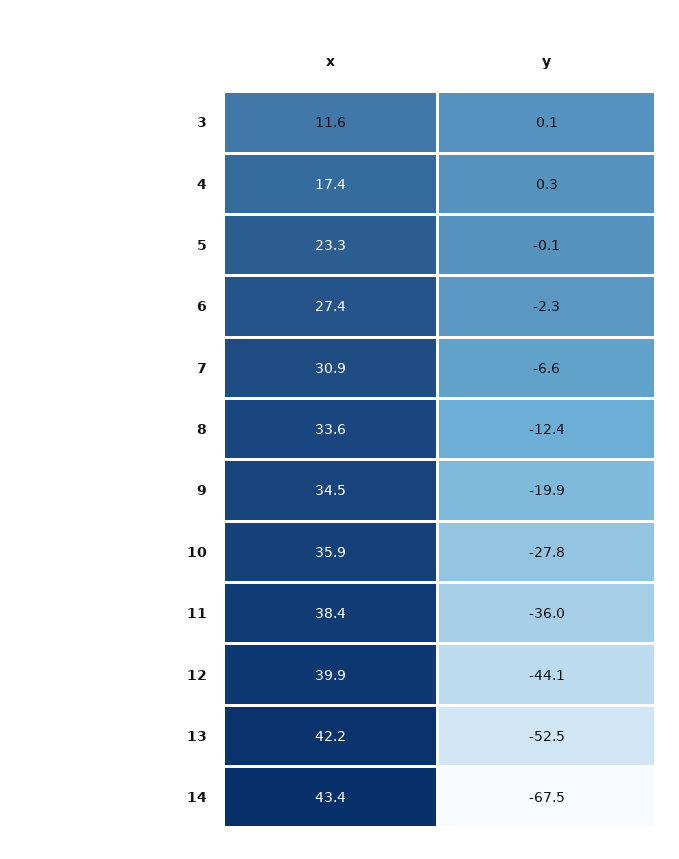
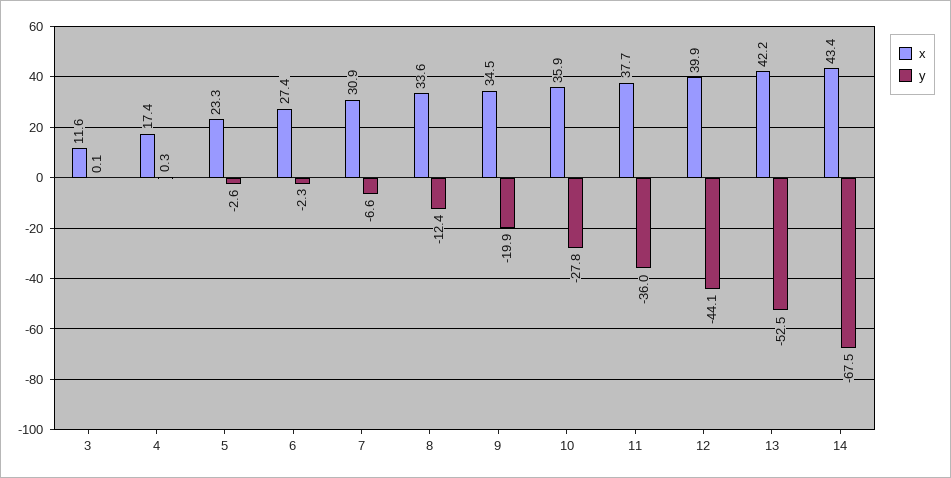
  {
    "x": {
      "3": 11.6,
      "4": 17.4,
      "5": 23.3,
      "6": 27.4,
      "7": 30.9,
      "8": 33.6,
      "9": 34.5,
      "10": 35.9,
-     "11": 38.4,
+     "11": 37.7,
      "12": 39.9,
      "13": 42.2,
      "14": 43.4
    },
    "y": {
      "3": 0.1,
      "4": 0.3,
-     "5": -0.1,
+     "5": -2.6,
      "6": -2.3,
      "7": -6.6,
      "8": -12.4,
      "9": -19.9,
      "10": -27.8,
      "11": -36,
      "12": -44.1,
      "13": -52.5,
      "14": -67.5
    }
  }

